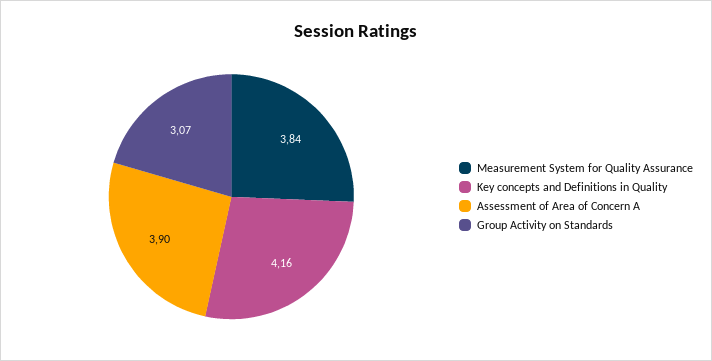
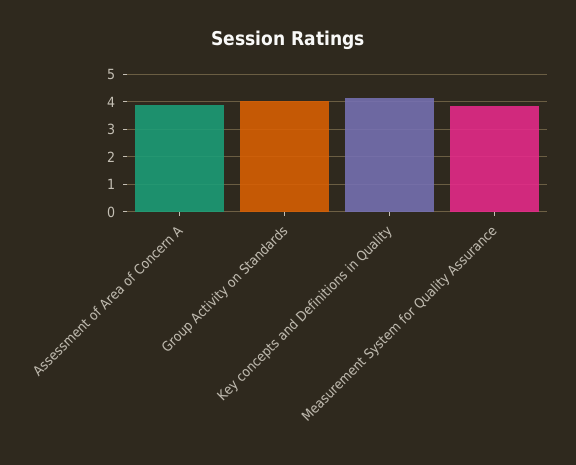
  {
    "Measurement System for Quality Assurance": 3.84,
    "Key concepts and Definitions in Quality": 4.16,
    "Assessment of Area of Concern A": 3.9,
-   "Group Activity on Standards": 3.07
+   "Group Activity on Standards": 4
  }

